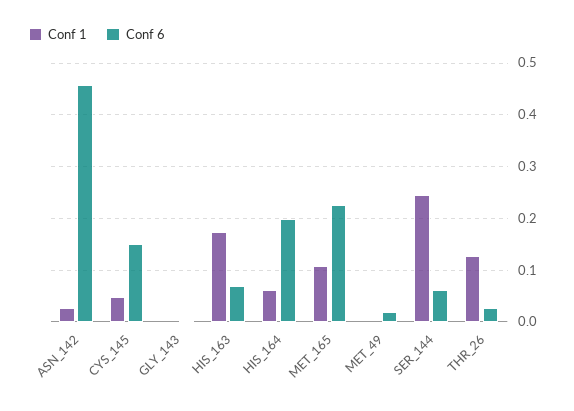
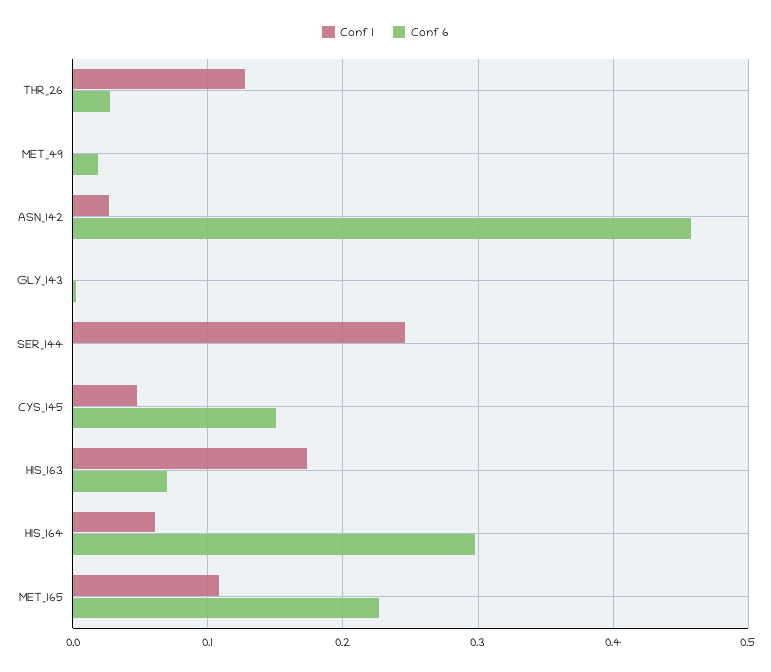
  {
    "Conf 1": {
      "ASN_142": 0.03,
      "CYS_145": 0.05,
      "GLY_143": 0,
      "HIS_163": 0.17,
      "HIS_164": 0.06,
      "MET_165": 0.11,
      "MET_49": 0,
      "SER_144": 0.25,
      "THR_26": 0.13
    },
    "Conf 6": {
      "ASN_142": 0.46,
      "CYS_145": 0.15,
      "GLY_143": 0,
      "HIS_163": 0.07,
-     "HIS_164": 0.2,
+     "HIS_164": 0.3,
      "MET_165": 0.23,
      "MET_49": 0.02,
-     "SER_144": 0.06,
+     "SER_144": 0,
      "THR_26": 0.03
    }
  }

